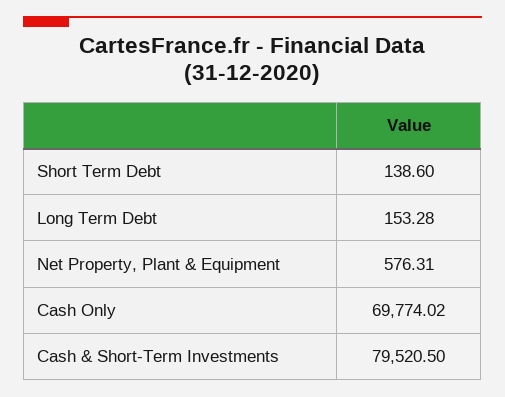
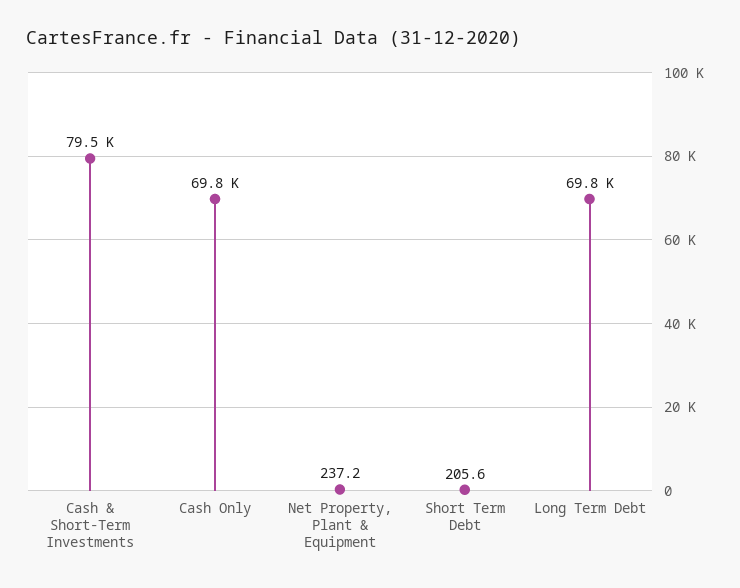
  {
-   "Short Term Debt": 138.6,
+   "Short Term Debt": 205.6,
-   "Long Term Debt": 153.28,
+   "Long Term Debt": 69800,
-   "Net Property, Plant & Equipment": 576.31,
+   "Net Property, Plant & Equipment": 237.2,
    "Cash Only": 69774.02,
    "Cash & Short-Term Investments": 79520.5
  }

